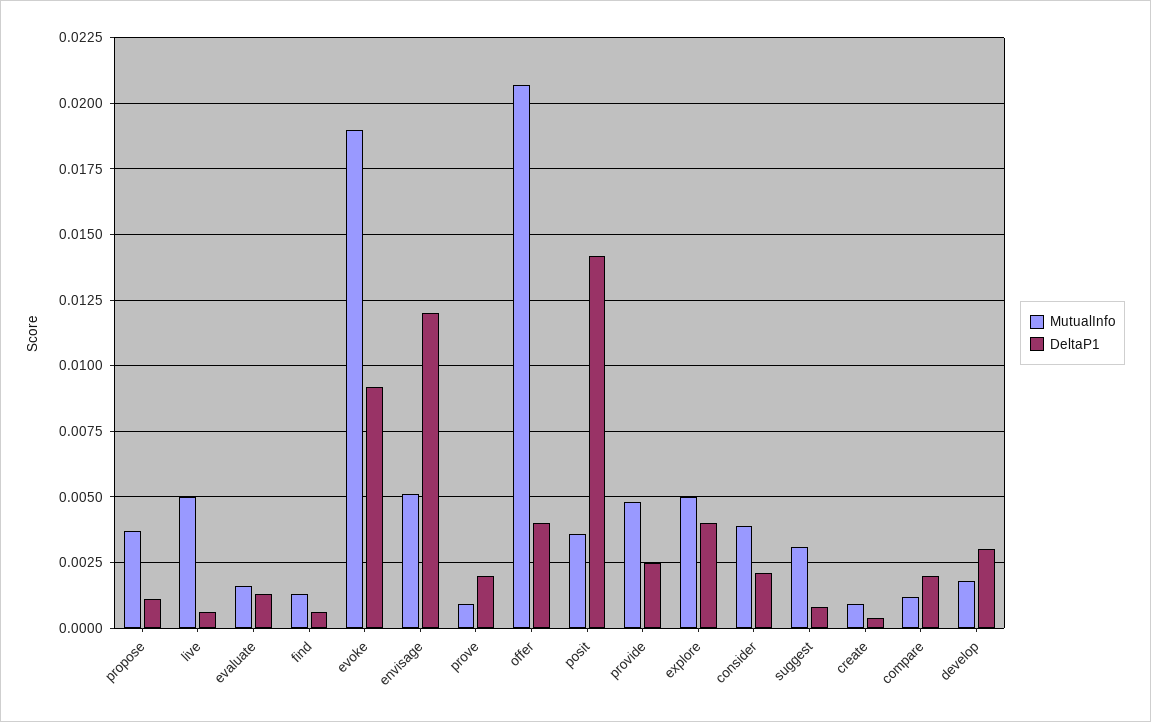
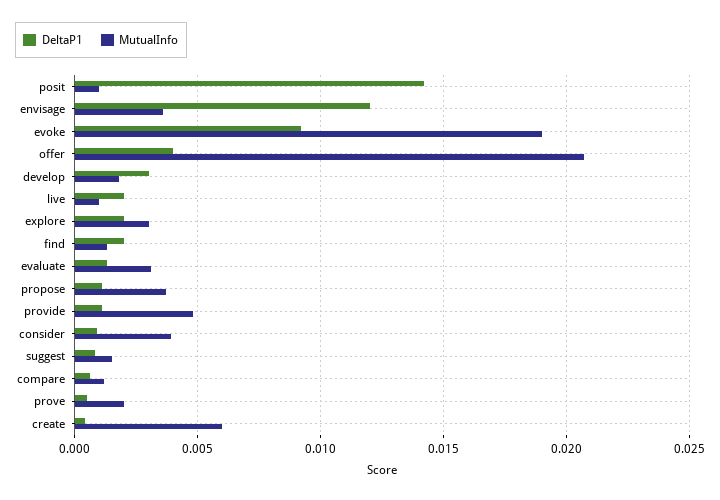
  {
    "MutualInfo": {
      "propose": 0.0035,
-     "live": 0.005,
+     "live": 0.001,
-     "evaluate": 0.0015,
+     "evaluate": 0.003,
      "find": 0.0015,
      "evoke": 0.019,
-     "envisage": 0.005,
+     "envisage": 0.0035,
-     "prove": 0.001,
+     "prove": 0.002,
      "offer": 0.0205,
-     "posit": 0.0035,
+     "posit": 0.001,
      "provide": 0.005,
-     "explore": 0.005,
+     "explore": 0.003,
      "consider": 0.004,
-     "suggest": 0.003,
+     "suggest": 0.0015,
-     "create": 0.001,
+     "create": 0.006,
      "compare": 0.001,
      "develop": 0.002
    },
    "DeltaP1": {
      "propose": 0.001,
-     "live": 0.0005,
+     "live": 0.002,
      "evaluate": 0.0015,
-     "find": 0.0005,
+     "find": 0.002,
      "evoke": 0.009,
      "envisage": 0.012,
-     "prove": 0.002,
+     "prove": 0.0005,
      "offer": 0.004,
      "posit": 0.014,
-     "provide": 0.0025,
+     "provide": 0.001,
-     "explore": 0.004,
+     "explore": 0.002,
-     "consider": 0.002,
+     "consider": 0.001,
      "suggest": 0.001,
      "create": 0.0005,
-     "compare": 0.002,
+     "compare": 0.0005,
      "develop": 0.003
    }
  }

